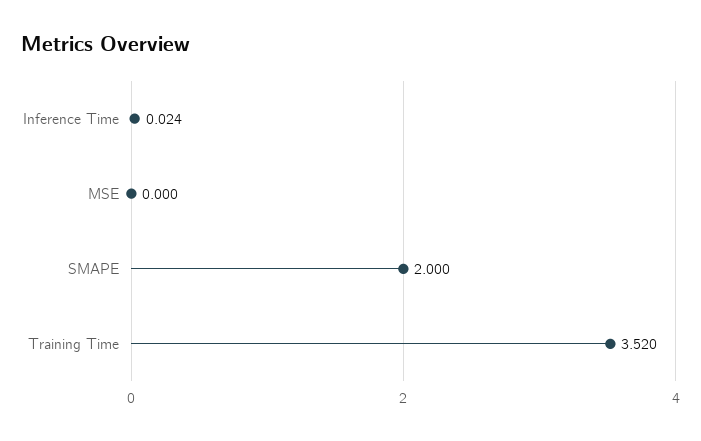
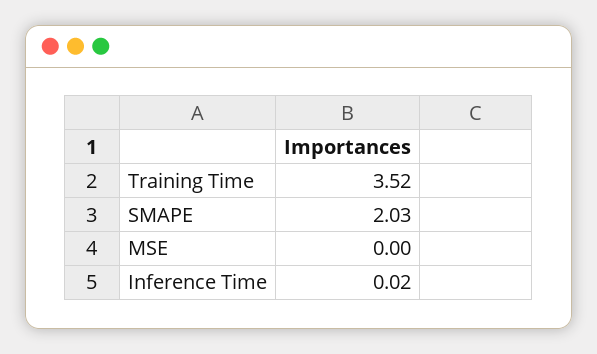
  {
-   "Inference Time": 0.024,
+   "Inference Time": 0.02,
    "MSE": 0,
-   "SMAPE": 2,
+   "SMAPE": 2.03,
    "Training Time": 3.52
  }

